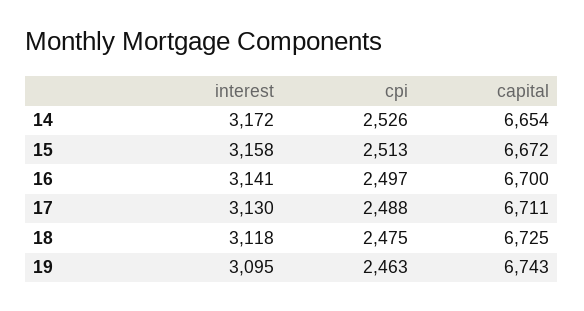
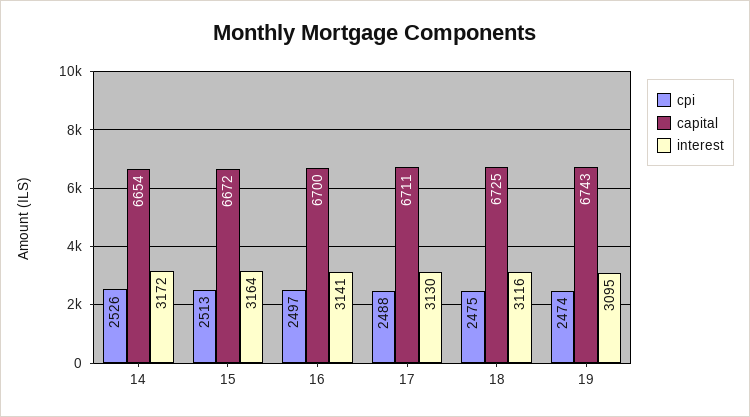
  {
    "interest": {
      "14": 3172,
-     "15": 3158,
+     "15": 3164,
      "16": 3141,
      "17": 3130,
-     "18": 3118,
+     "18": 3116,
      "19": 3095
    },
    "cpi": {
      "14": 2526,
      "15": 2513,
      "16": 2497,
      "17": 2488,
      "18": 2475,
-     "19": 2463
+     "19": 2474
    },
    "capital": {
      "14": 6654,
      "15": 6672,
      "16": 6700,
      "17": 6711,
      "18": 6725,
      "19": 6743
    }
  }

